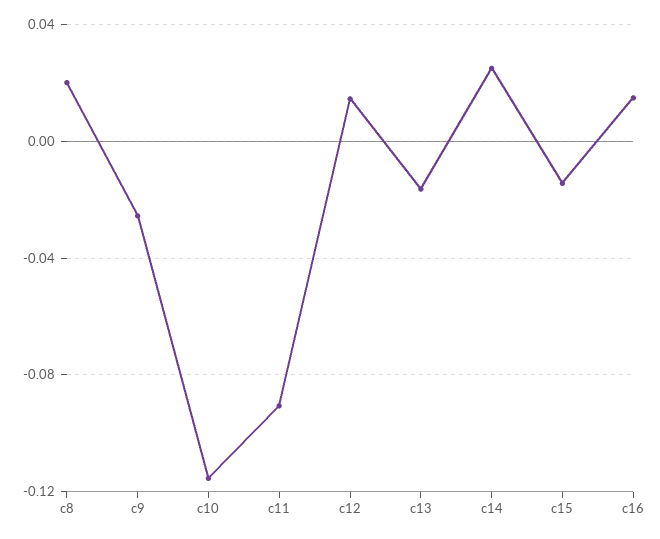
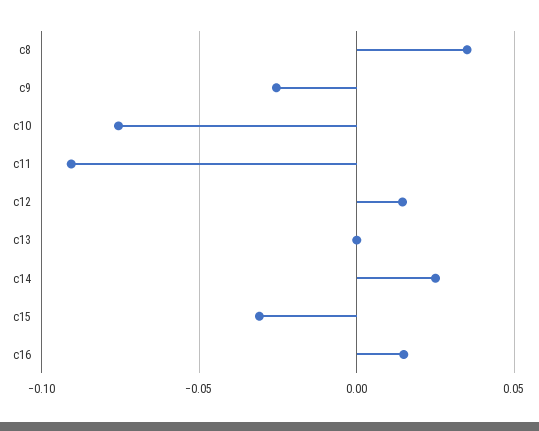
  {
-   "c8": 0.02,
+   "c8": 0.035,
    "c9": -0.025,
-   "c10": -0.115,
+   "c10": -0.075,
    "c11": -0.09,
    "c12": 0.015,
-   "c13": -0.015,
+   "c13": 0,
    "c14": 0.025,
-   "c15": -0.015,
+   "c15": -0.03,
    "c16": 0.015
  }

